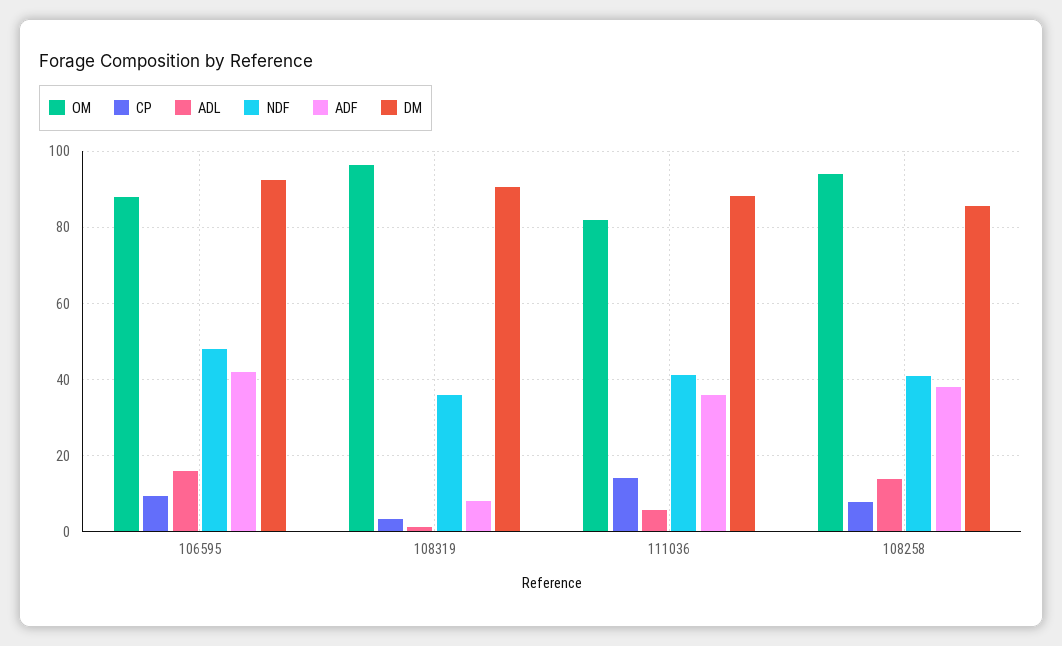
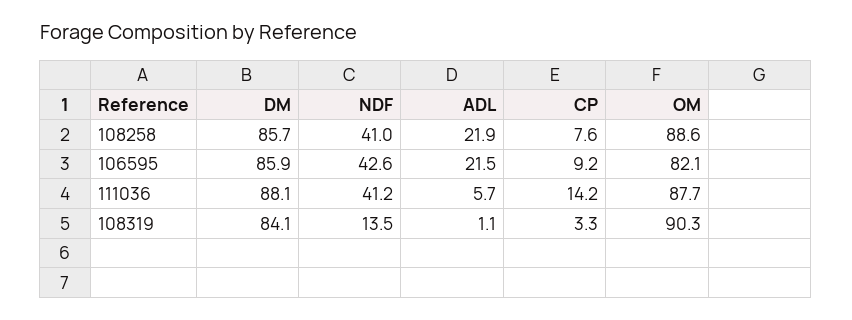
  {
    "OM": {
-     "106595": 88,
+     "106595": 82.1,
-     "108319": 96,
+     "108319": 90.3,
-     "111036": 82,
+     "111036": 87.7,
-     "108258": 94
+     "108258": 88.6
    },
    "CP": {
      "106595": 9.2,
      "108319": 3.3,
      "111036": 14.2,
      "108258": 7.6
    },
    "ADL": {
-     "106595": 16,
+     "106595": 21.5,
      "108319": 1.1,
      "111036": 5.7,
-     "108258": 14
+     "108258": 21.9
    },
    "NDF": {
-     "106595": 48,
+     "106595": 42.6,
-     "108319": 36,
+     "108319": 13.5,
      "111036": 41.2,
      "108258": 41
    },
-   "ADF": {
-     "106595": 42,
-     "108319": 8,
-     "111036": 36,
-     "108258": 38
-   },
    "DM": {
-     "106595": 92,
+     "106595": 85.9,
-     "108319": 90,
+     "108319": 84.1,
      "111036": 88.1,
      "108258": 85.7
    }
  }

